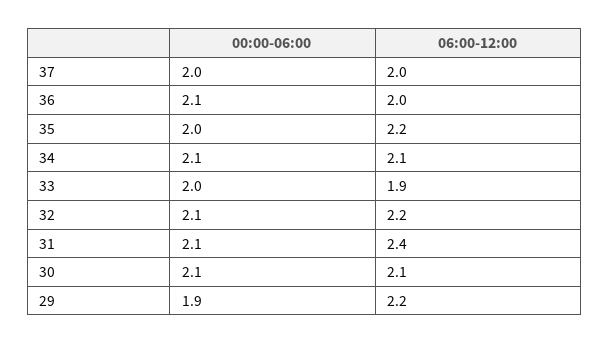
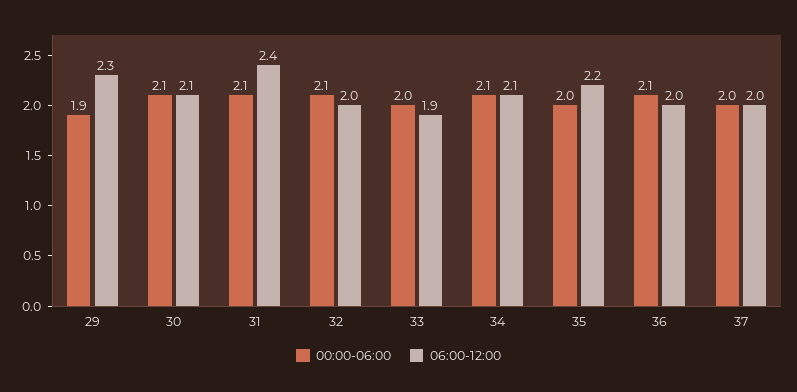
  {
    "00:00-06:00": {
      "37": 2,
      "36": 2.1,
      "35": 2,
      "34": 2.1,
      "33": 2,
      "32": 2.1,
      "31": 2.1,
      "30": 2.1,
      "29": 1.9
    },
    "06:00-12:00": {
      "37": 2,
      "36": 2,
      "35": 2.2,
      "34": 2.1,
      "33": 1.9,
-     "32": 2.2,
+     "32": 2,
      "31": 2.4,
      "30": 2.1,
-     "29": 2.2
+     "29": 2.3
    }
  }

